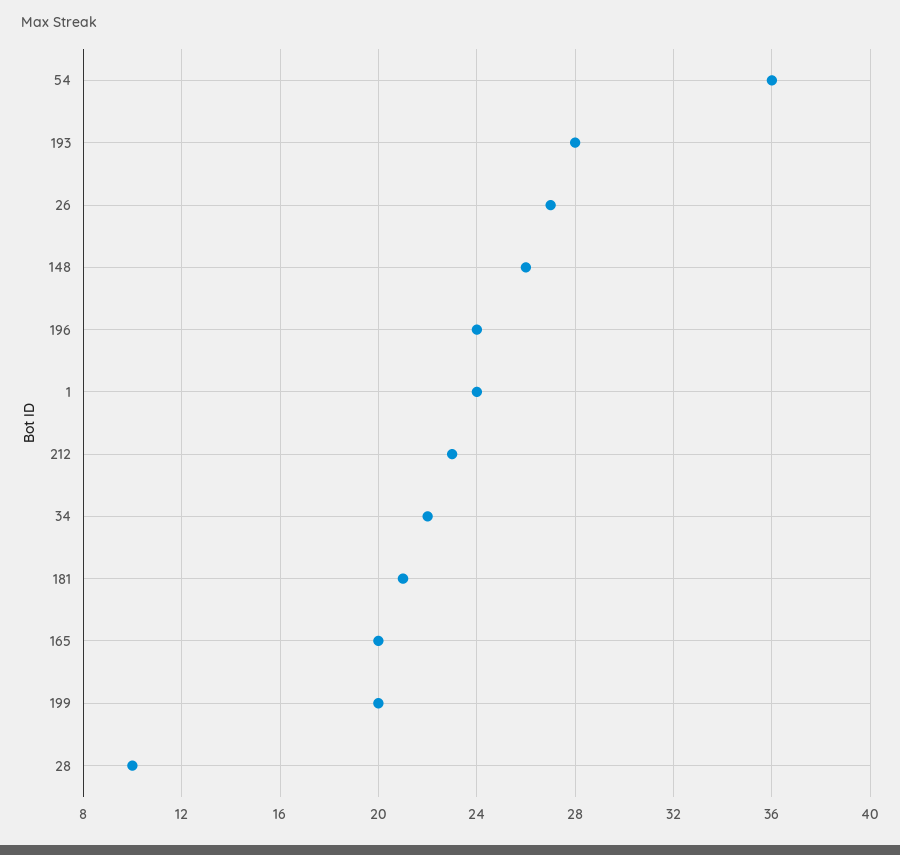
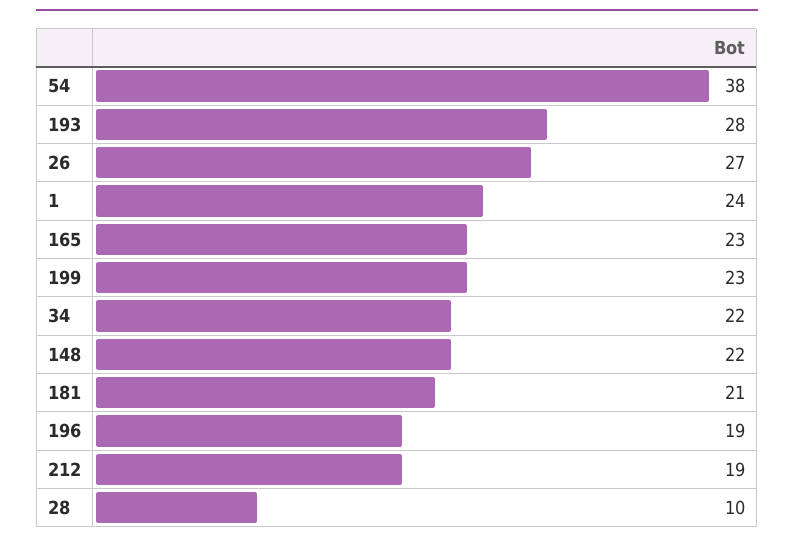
  {
-   "54": 36,
+   "54": 38,
    "193": 28,
    "26": 27,
-   "148": 26,
+   "148": 22,
-   "196": 24,
+   "196": 19,
    "1": 24,
-   "212": 23,
+   "212": 19,
    "34": 22,
    "181": 21,
-   "165": 20,
+   "165": 23,
-   "199": 20,
+   "199": 23,
    "28": 10
  }

